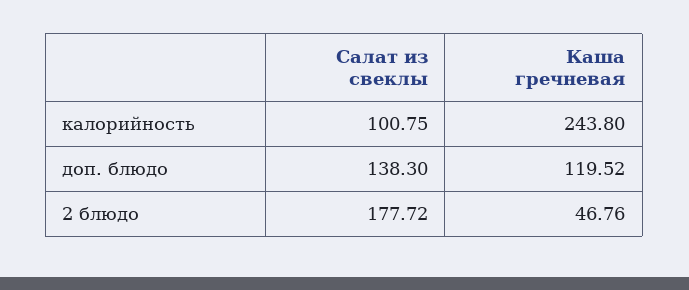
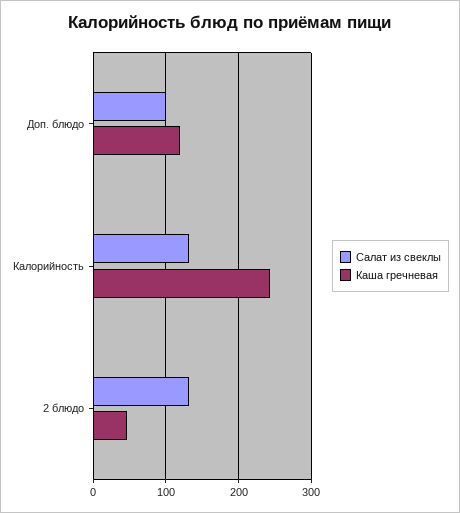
  {
    "Салат из свеклы": {
-     "калорийность": 100.75,
+     "калорийность": 130,
-     "доп. блюдо": 138.3,
+     "доп. блюдо": 100,
-     "2 блюдо": 177.72
+     "2 блюдо": 130
    },
    "Каша гречневая": {
      "калорийность": 243.8,
      "доп. блюдо": 119.52,
      "2 блюдо": 46.76
    }
  }

